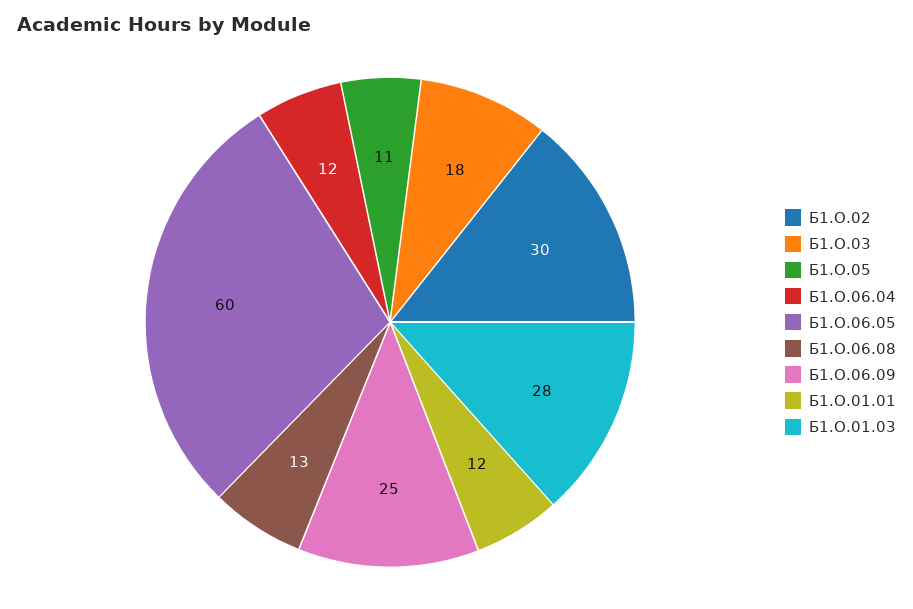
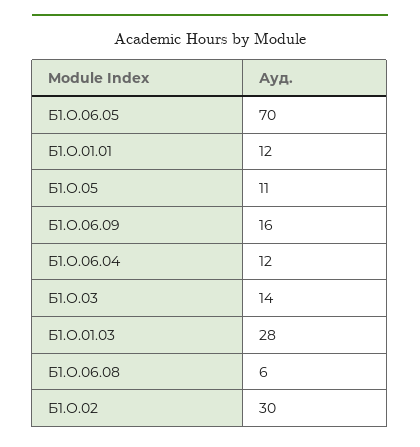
  {
    "Б1.О.02": 30,
-   "Б1.О.03": 18,
+   "Б1.О.03": 14,
    "Б1.О.05": 11,
    "Б1.О.06.04": 12,
-   "Б1.О.06.05": 60,
+   "Б1.О.06.05": 70,
-   "Б1.О.06.08": 13,
+   "Б1.О.06.08": 6,
-   "Б1.О.06.09": 25,
+   "Б1.О.06.09": 16,
    "Б1.О.01.01": 12,
    "Б1.О.01.03": 28
  }

